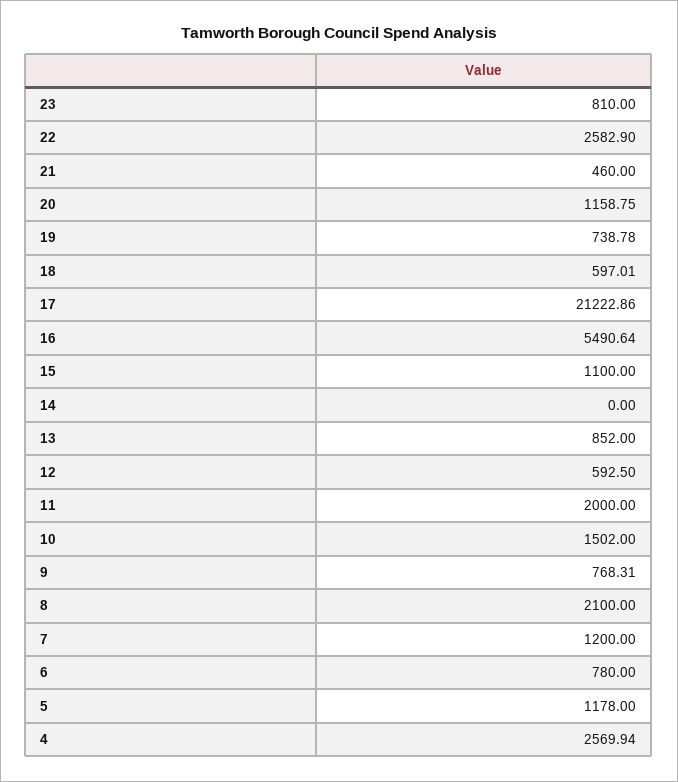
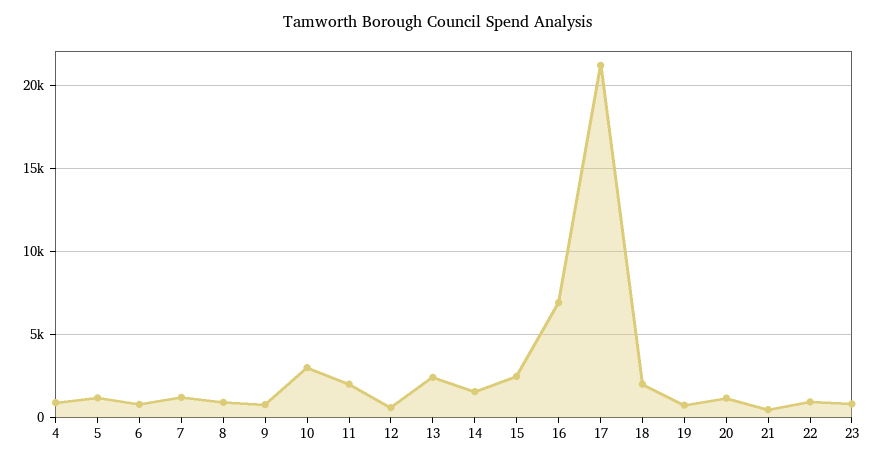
  {
    "23": 810,
-   "22": 2582.9,
+   "22": 1000,
    "21": 460,
    "20": 1158.75,
    "19": 738.78,
-   "18": 597.01,
+   "18": 2000,
    "17": 21222.86,
-   "16": 5490.64,
+   "16": 7000,
-   "15": 1100,
+   "15": 2500,
-   "14": 0,
+   "14": 1500,
-   "13": 852,
+   "13": 2500,
    "12": 592.5,
    "11": 2000,
-   "10": 1502,
+   "10": 3000,
    "9": 768.31,
-   "8": 2100,
+   "8": 1000,
    "7": 1200,
    "6": 780,
    "5": 1178,
-   "4": 2569.94
+   "4": 1000
  }

